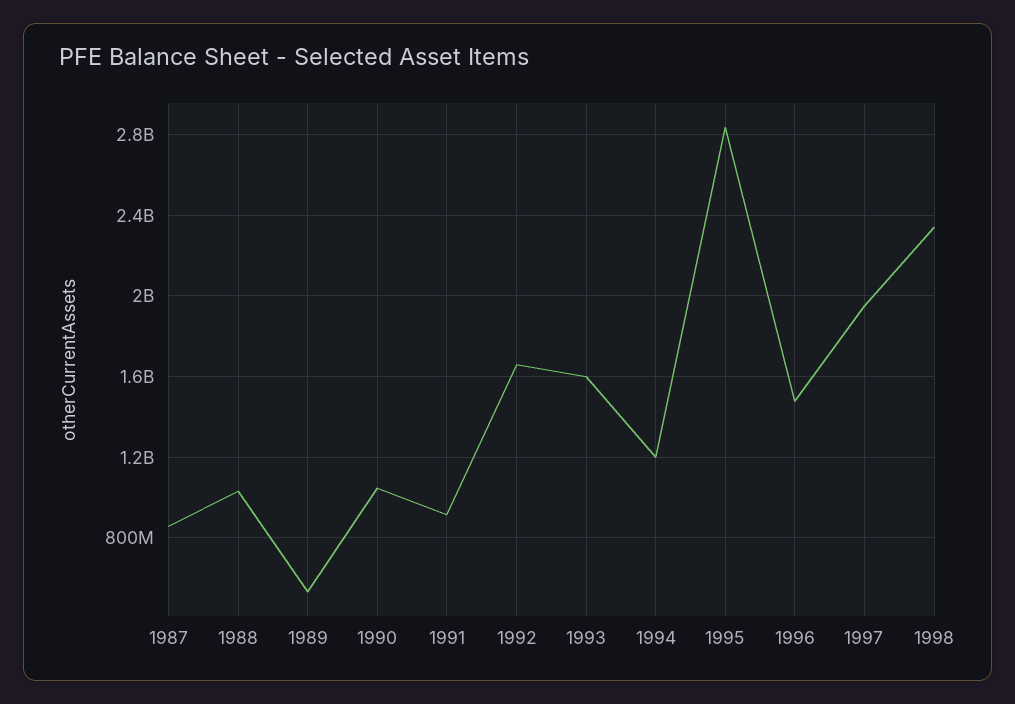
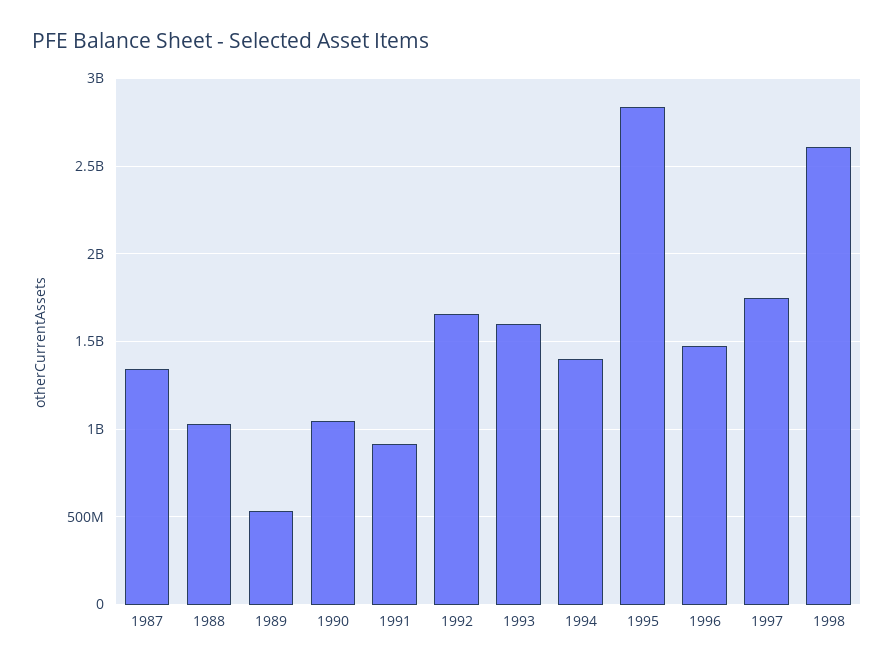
  {
-   "1987": 850000000,
+   "1987": 1350000000,
    "1988": 1050000000,
    "1989": 550000000,
    "1990": 1050000000,
    "1991": 900000000,
    "1992": 1650000000,
    "1993": 1600000000,
-   "1994": 1200000000,
+   "1994": 1400000000,
    "1995": 2850000000,
    "1996": 1500000000,
-   "1997": 1950000000,
+   "1997": 1750000000,
-   "1998": 2350000000
+   "1998": 2600000000
  }

